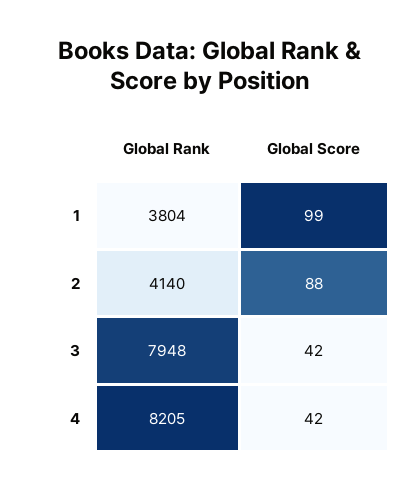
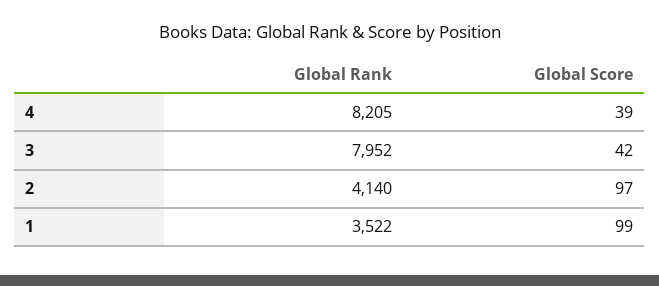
  {
    "Global Rank": {
-     "1": 3804,
+     "1": 3522,
      "2": 4140,
-     "3": 7948,
+     "3": 7952,
      "4": 8205
    },
    "Global Score": {
      "1": 99,
-     "2": 88,
+     "2": 97,
      "3": 42,
-     "4": 42
+     "4": 39
    }
  }

